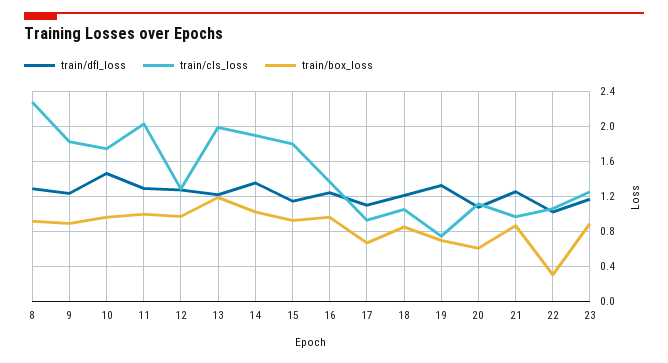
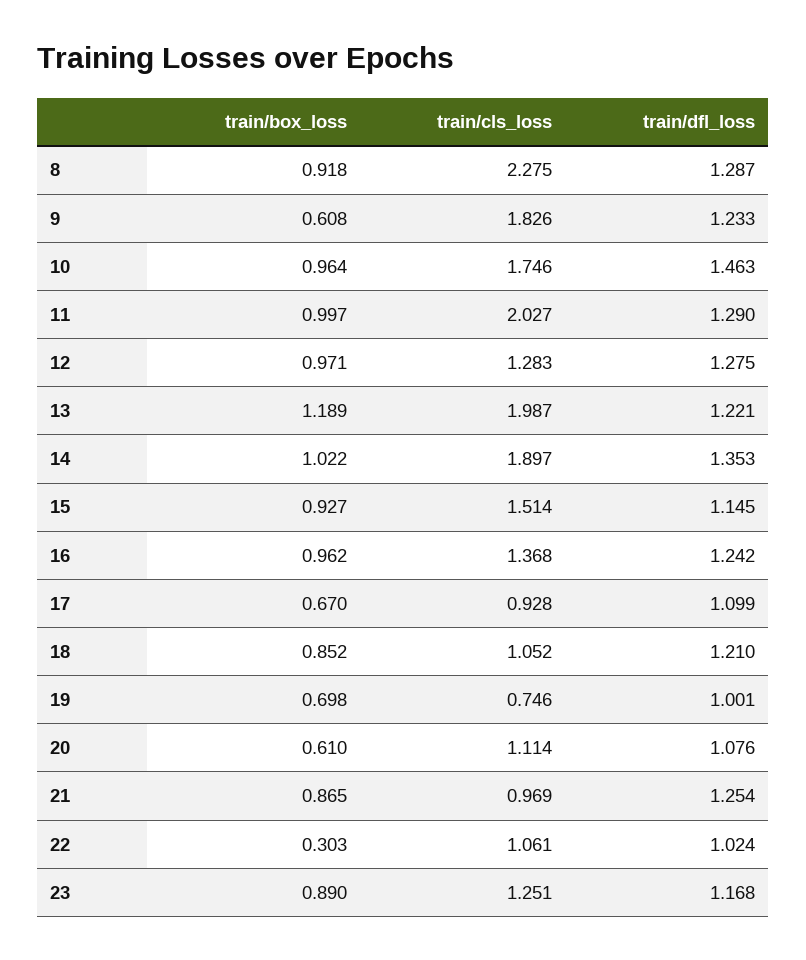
  {
    "train/dfl_loss": {
      "8": 1.287,
      "9": 1.233,
      "10": 1.463,
      "11": 1.29,
      "12": 1.275,
      "13": 1.221,
      "14": 1.353,
      "15": 1.145,
      "16": 1.242,
      "17": 1.099,
      "18": 1.21,
-     "19": 1.3,
+     "19": 1.001,
      "20": 1.076,
      "21": 1.254,
      "22": 1.024,
      "23": 1.168
    },
    "train/cls_loss": {
      "8": 2.275,
      "9": 1.826,
      "10": 1.746,
      "11": 2.027,
      "12": 1.283,
      "13": 1.987,
      "14": 1.897,
-     "15": 1.8,
+     "15": 1.514,
      "16": 1.368,
      "17": 0.928,
      "18": 1.052,
      "19": 0.746,
      "20": 1.114,
      "21": 0.969,
      "22": 1.061,
      "23": 1.251
    },
    "train/box_loss": {
      "8": 0.918,
-     "9": 0.9,
+     "9": 0.608,
      "10": 0.964,
      "11": 0.997,
      "12": 0.971,
      "13": 1.189,
      "14": 1.022,
      "15": 0.927,
      "16": 0.962,
      "17": 0.67,
      "18": 0.852,
      "19": 0.698,
      "20": 0.61,
      "21": 0.865,
      "22": 0.303,
      "23": 0.89
    }
  }

